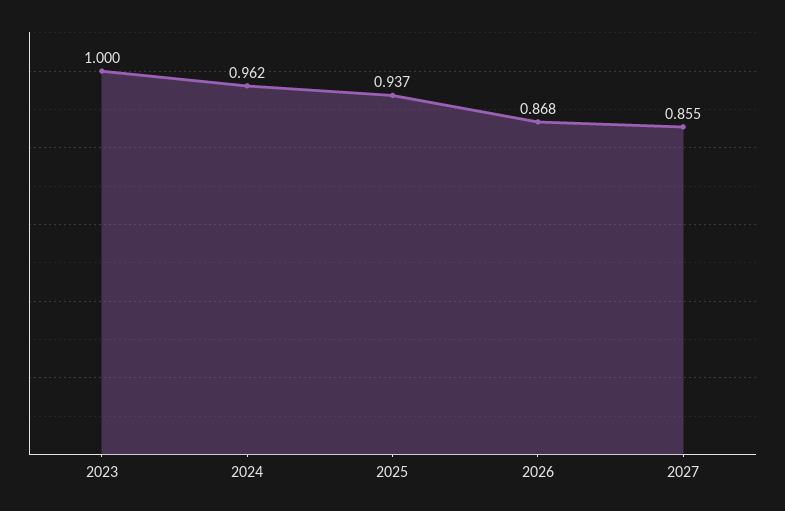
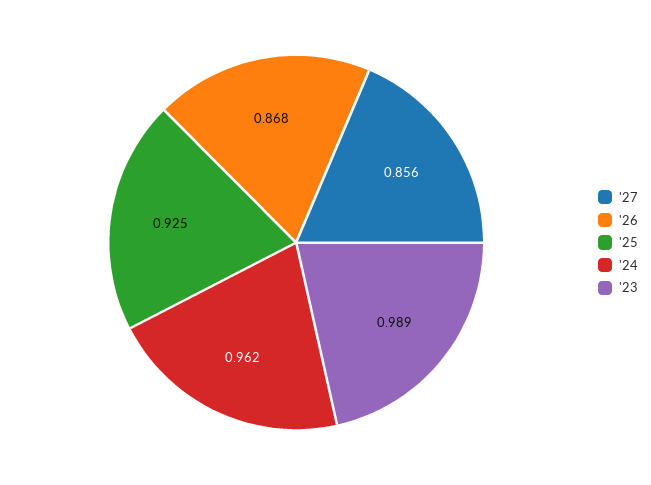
  {
-   "2023": 1,
+   "2023": 0.989,
    "2024": 0.962,
-   "2025": 0.937,
+   "2025": 0.925,
    "2026": 0.868,
-   "2027": 0.855
+   "2027": 0.856
  }

